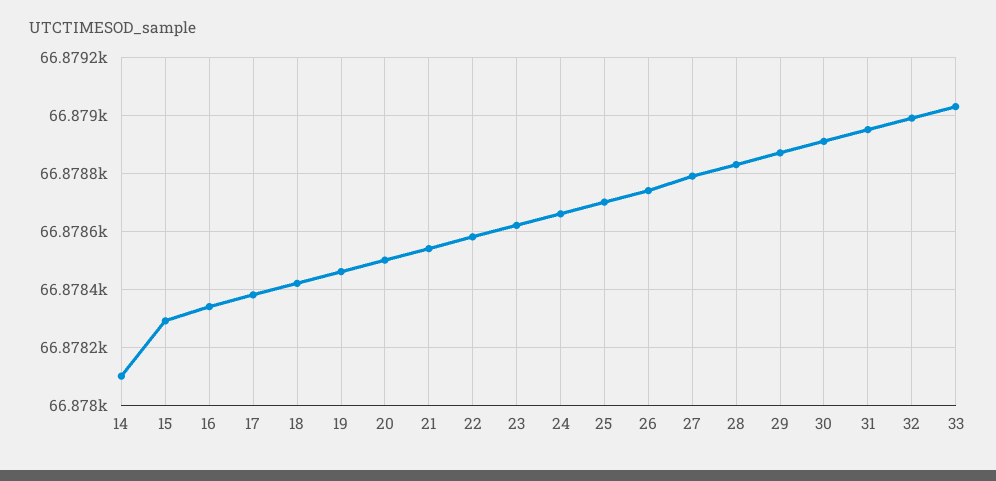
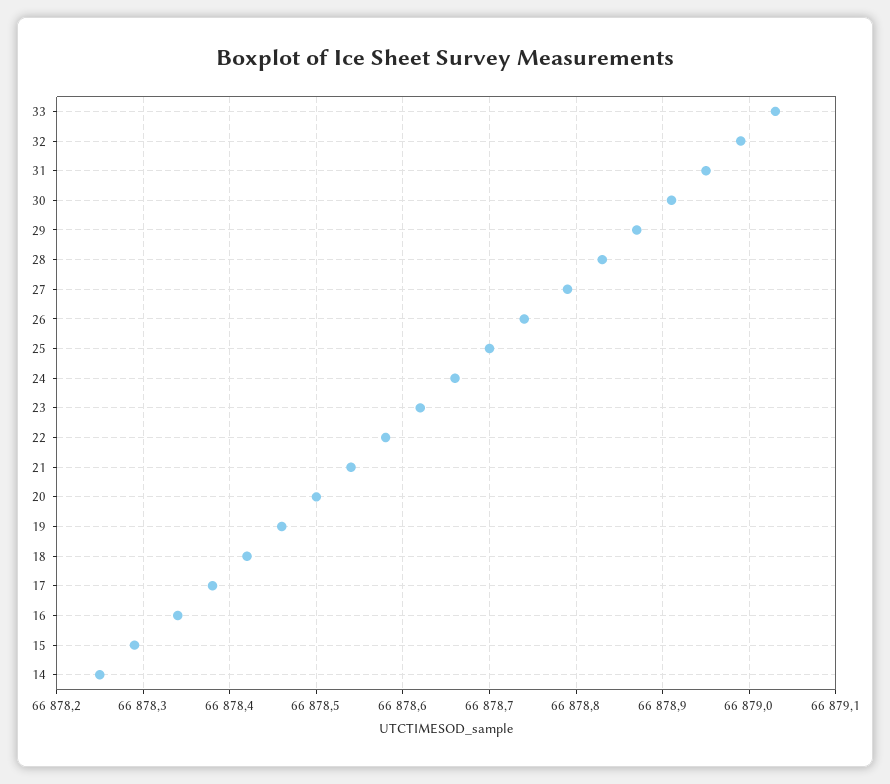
  {
-   "14": 66878.1,
+   "14": 66878.25,
    "15": 66878.29,
    "16": 66878.34,
    "17": 66878.38,
    "18": 66878.42,
    "19": 66878.46,
    "20": 66878.5,
    "21": 66878.54,
    "22": 66878.58,
    "23": 66878.62,
    "24": 66878.66,
    "25": 66878.7,
    "26": 66878.74,
    "27": 66878.79,
    "28": 66878.83,
    "29": 66878.87,
    "30": 66878.91,
    "31": 66878.95,
    "32": 66878.99,
    "33": 66879.03
  }

